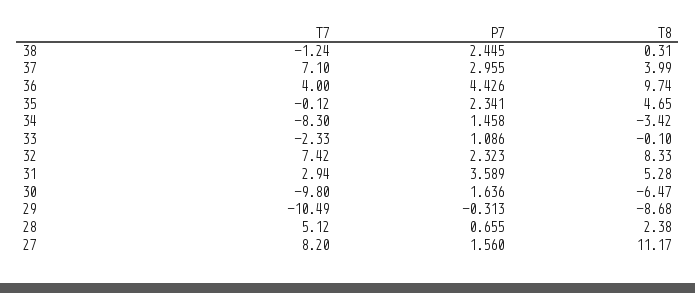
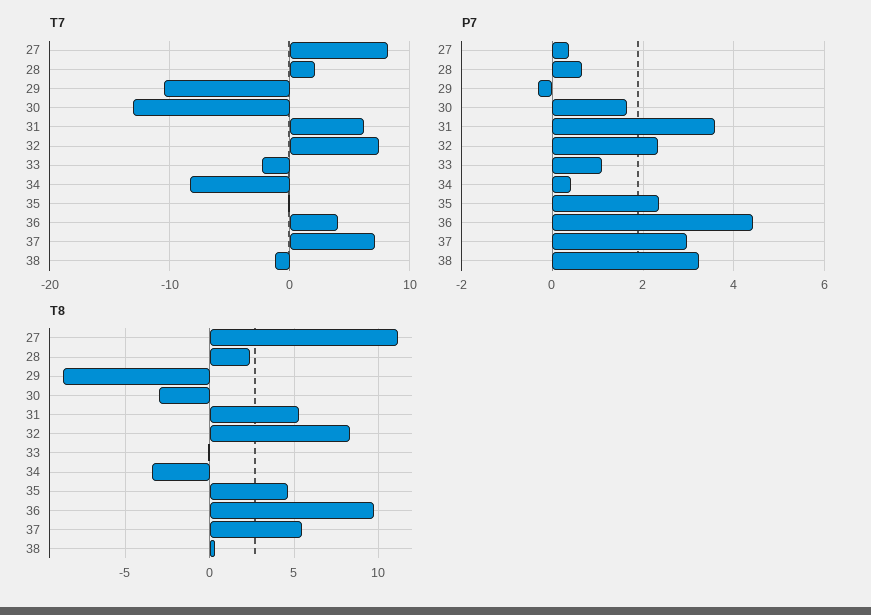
  {
    "T7": {
      "38": -1.24,
      "37": 7.1,
      "36": 4,
      "35": -0.12,
      "34": -8.3,
      "33": -2.33,
      "32": 7.42,
-     "31": 2.94,
+     "31": 6,
-     "30": -9.8,
+     "30": -13,
      "29": -10.49,
-     "28": 5.12,
+     "28": 2,
      "27": 8.2
    },
    "P7": {
-     "38": 2.445,
+     "38": 3.2,
      "37": 2.955,
      "36": 4.426,
      "35": 2.341,
-     "34": 1.458,
+     "34": 0.4,
      "33": 1.086,
      "32": 2.323,
      "31": 3.589,
      "30": 1.636,
      "29": -0.313,
      "28": 0.655,
-     "27": 1.56
+     "27": 0.4
    },
    "T8": {
      "38": 0.31,
-     "37": 3.99,
+     "37": 5.5,
      "36": 9.74,
      "35": 4.65,
      "34": -3.42,
      "33": -0.1,
      "32": 8.33,
      "31": 5.28,
-     "30": -6.47,
+     "30": -3,
      "29": -8.68,
      "28": 2.38,
      "27": 11.17
    }
  }

